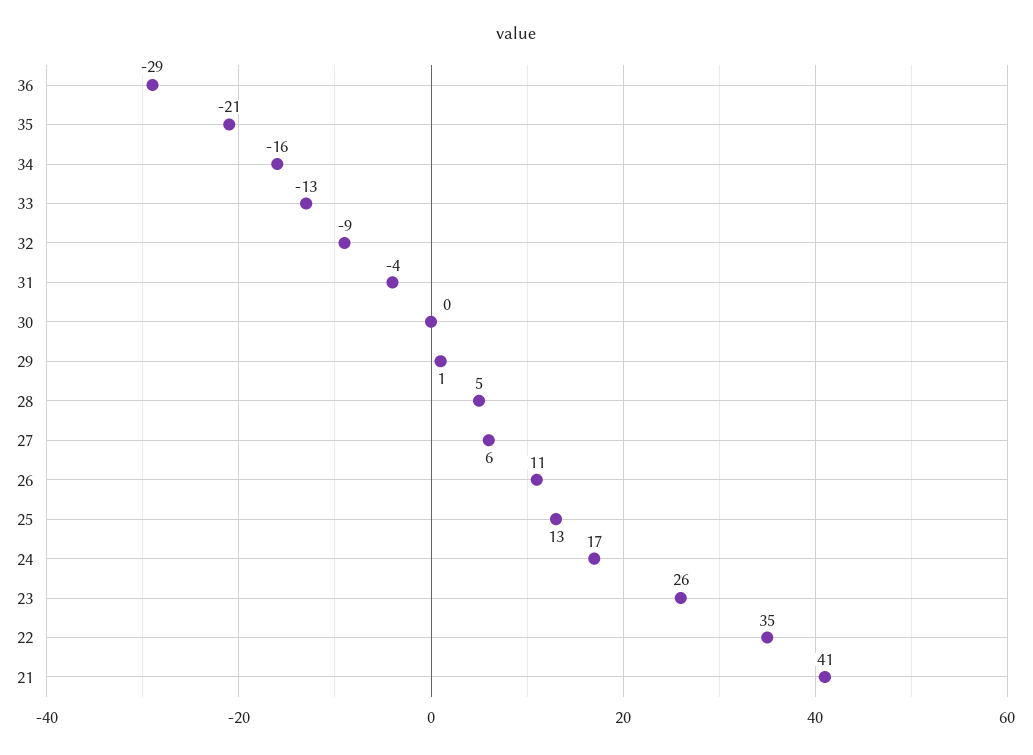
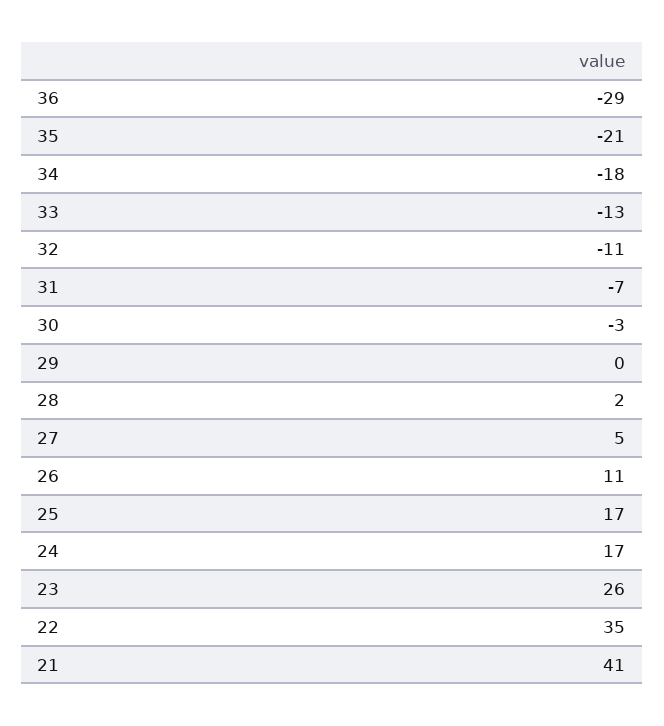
  {
    "36": -29,
    "35": -21,
-   "34": -16,
+   "34": -18,
    "33": -13,
-   "32": -9,
+   "32": -11,
-   "31": -4,
+   "31": -7,
-   "30": 0,
+   "30": -3,
-   "29": 1,
+   "29": 0,
-   "28": 5,
+   "28": 2,
-   "27": 6,
+   "27": 5,
    "26": 11,
-   "25": 13,
+   "25": 17,
    "24": 17,
    "23": 26,
    "22": 35,
    "21": 41
  }

